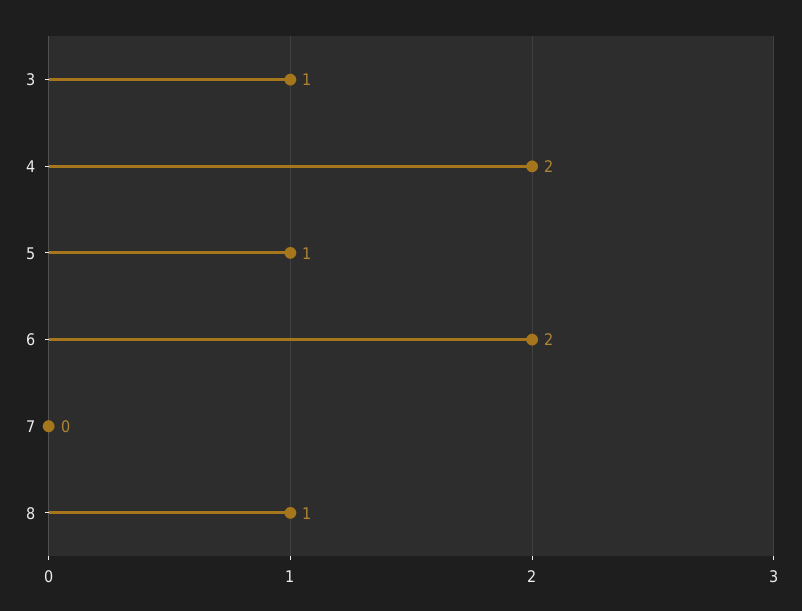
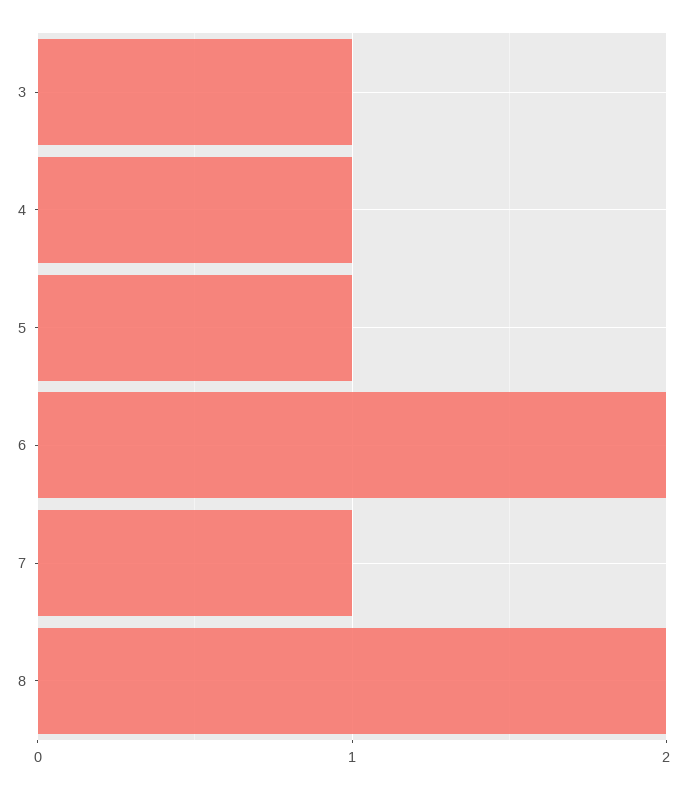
  {
    "3": 1,
-   "4": 2,
+   "4": 1,
    "5": 1,
    "6": 2,
-   "7": 0,
+   "7": 1,
-   "8": 1
+   "8": 2
  }

